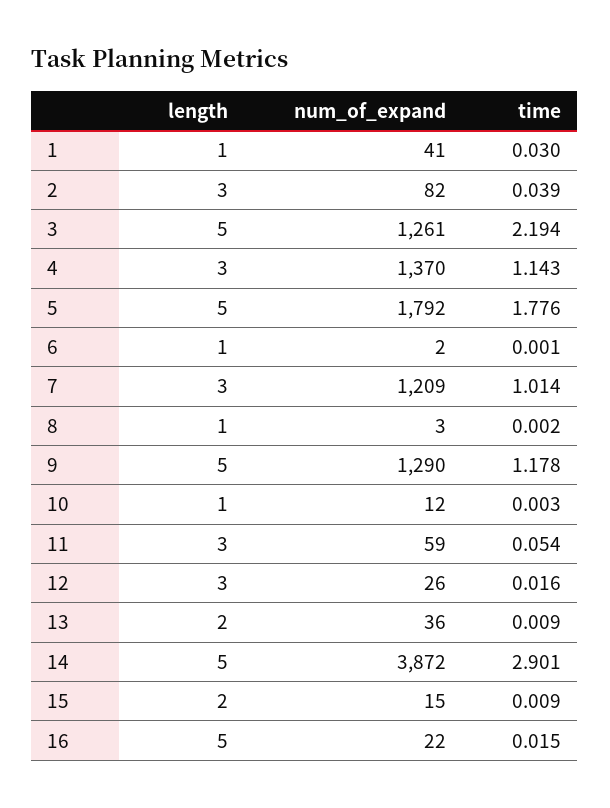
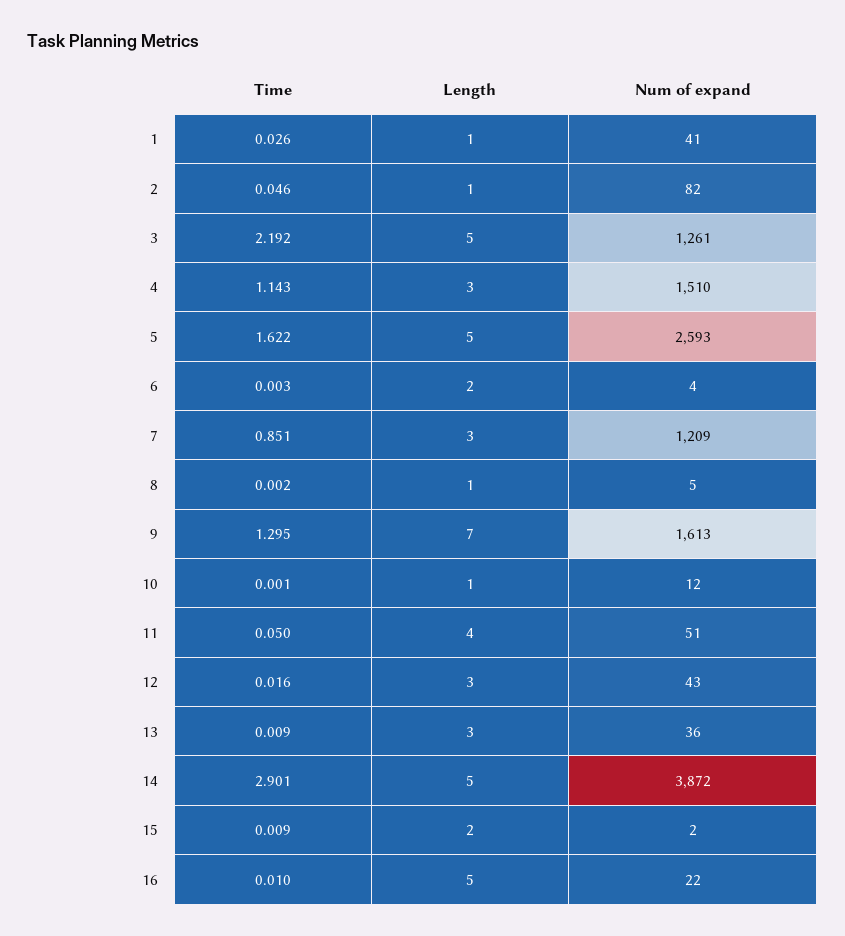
  {
    "length": {
      "1": 1,
-     "2": 3,
+     "2": 1,
      "3": 5,
      "4": 3,
      "5": 5,
-     "6": 1,
+     "6": 2,
      "7": 3,
      "8": 1,
-     "9": 5,
+     "9": 7,
      "10": 1,
-     "11": 3,
+     "11": 4,
      "12": 3,
-     "13": 2,
+     "13": 3,
      "14": 5,
      "15": 2,
      "16": 5
    },
    "num_of_expand": {
      "1": 41,
      "2": 82,
      "3": 1261,
-     "4": 1370,
+     "4": 1510,
-     "5": 1792,
+     "5": 2593,
-     "6": 2,
+     "6": 4,
      "7": 1209,
-     "8": 3,
+     "8": 5,
-     "9": 1290,
+     "9": 1613,
      "10": 12,
-     "11": 59,
+     "11": 51,
-     "12": 26,
+     "12": 43,
      "13": 36,
      "14": 3872,
-     "15": 15,
+     "15": 2,
      "16": 22
    },
    "time": {
-     "1": 0.03,
+     "1": 0.026,
-     "2": 0.039,
+     "2": 0.046,
-     "3": 2.194,
+     "3": 2.192,
      "4": 1.143,
-     "5": 1.776,
+     "5": 1.622,
-     "6": 0.001,
+     "6": 0.003,
-     "7": 1.014,
+     "7": 0.851,
      "8": 0.002,
-     "9": 1.178,
+     "9": 1.295,
-     "10": 0.003,
+     "10": 0.001,
-     "11": 0.054,
+     "11": 0.05,
      "12": 0.016,
      "13": 0.009,
      "14": 2.901,
      "15": 0.009,
-     "16": 0.015
+     "16": 0.01
    }
  }

